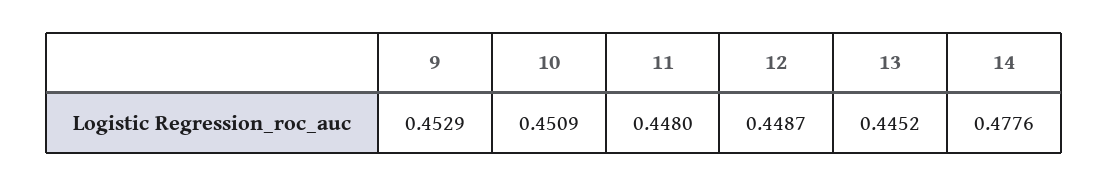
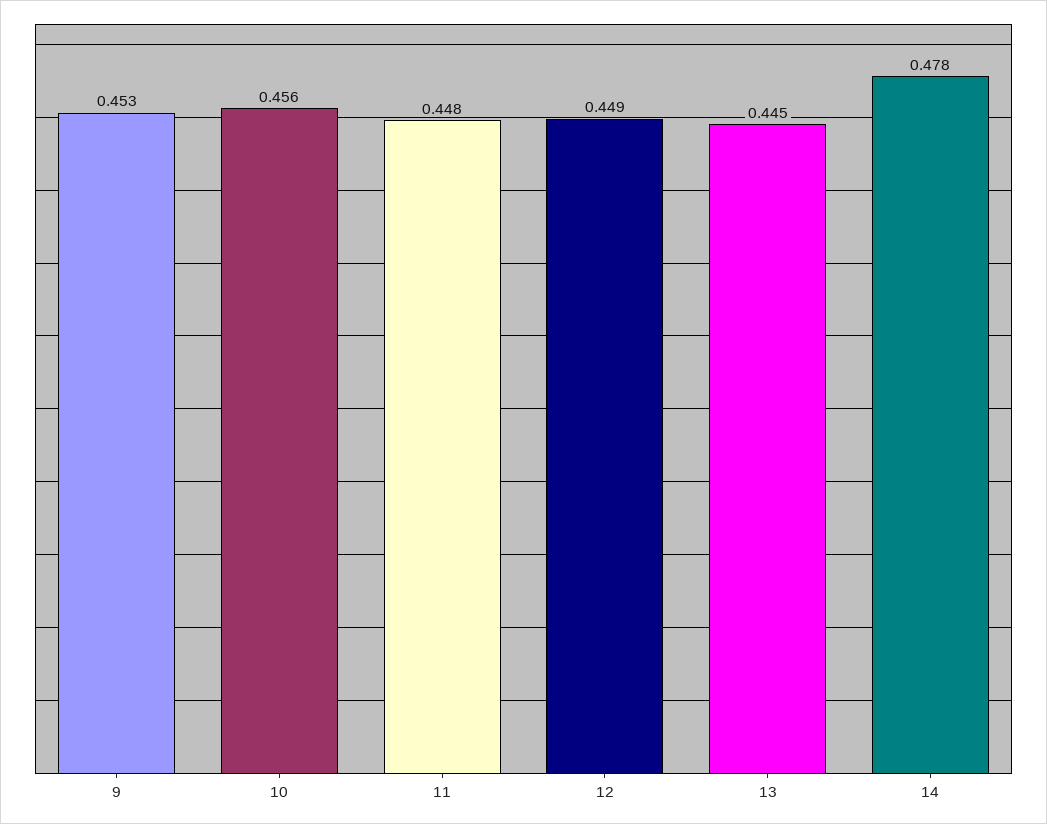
  {
    "9": 0.4529,
-   "10": 0.4509,
+   "10": 0.456,
    "11": 0.448,
    "12": 0.4487,
    "13": 0.4452,
    "14": 0.4776
  }

